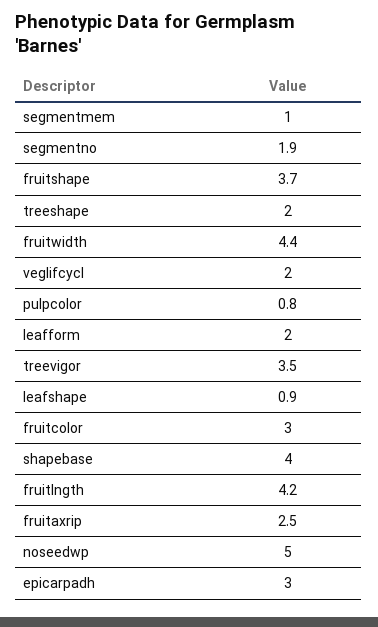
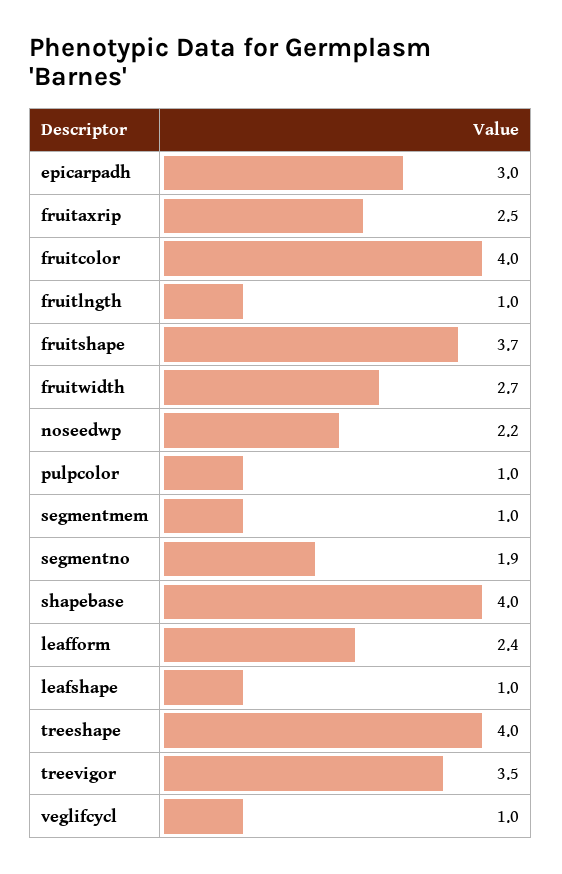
  {
    "segmentmem": 1,
    "segmentno": 1.9,
    "fruitshape": 3.7,
-   "treeshape": 2,
+   "treeshape": 4,
-   "fruitwidth": 4.4,
+   "fruitwidth": 2.7,
-   "veglifcycl": 2,
+   "veglifcycl": 1,
-   "pulpcolor": 0.8,
+   "pulpcolor": 1,
-   "leafform": 2,
+   "leafform": 2.4,
    "treevigor": 3.5,
-   "leafshape": 0.9,
+   "leafshape": 1,
-   "fruitcolor": 3,
+   "fruitcolor": 4,
    "shapebase": 4,
-   "fruitlngth": 4.2,
+   "fruitlngth": 1,
    "fruitaxrip": 2.5,
-   "noseedwp": 5,
+   "noseedwp": 2.2,
    "epicarpadh": 3
  }

